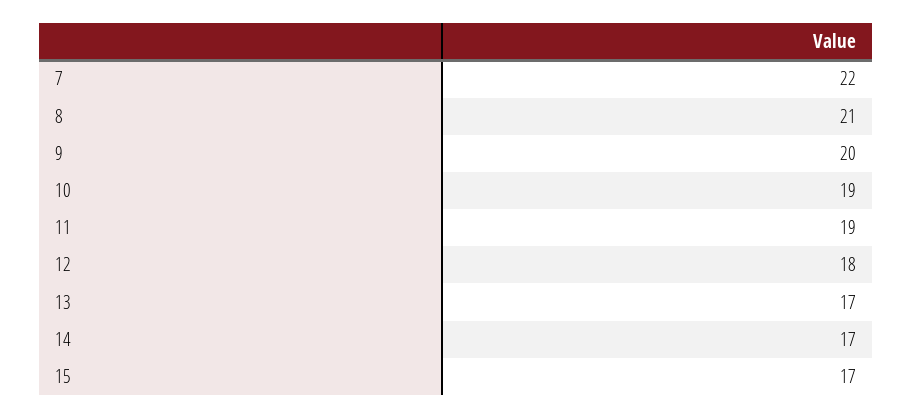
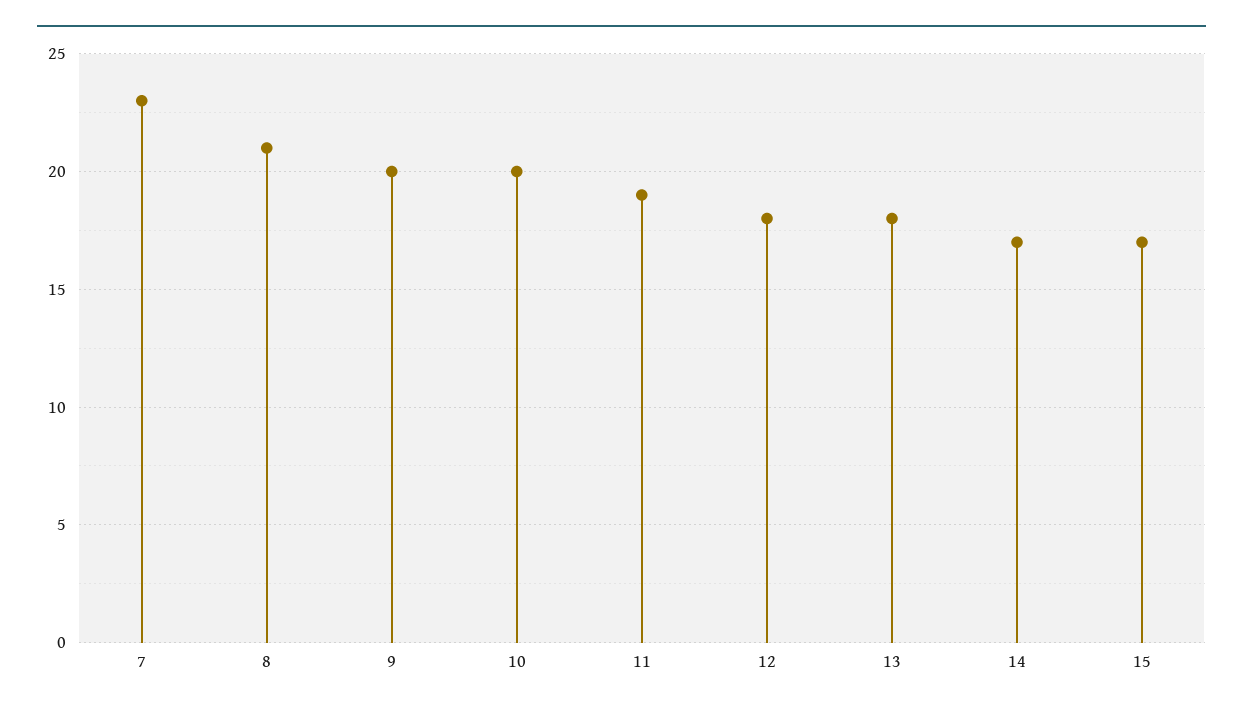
  {
-   "7": 22,
+   "7": 23,
    "8": 21,
    "9": 20,
-   "10": 19,
+   "10": 20,
    "11": 19,
    "12": 18,
-   "13": 17,
+   "13": 18,
    "14": 17,
    "15": 17
  }

